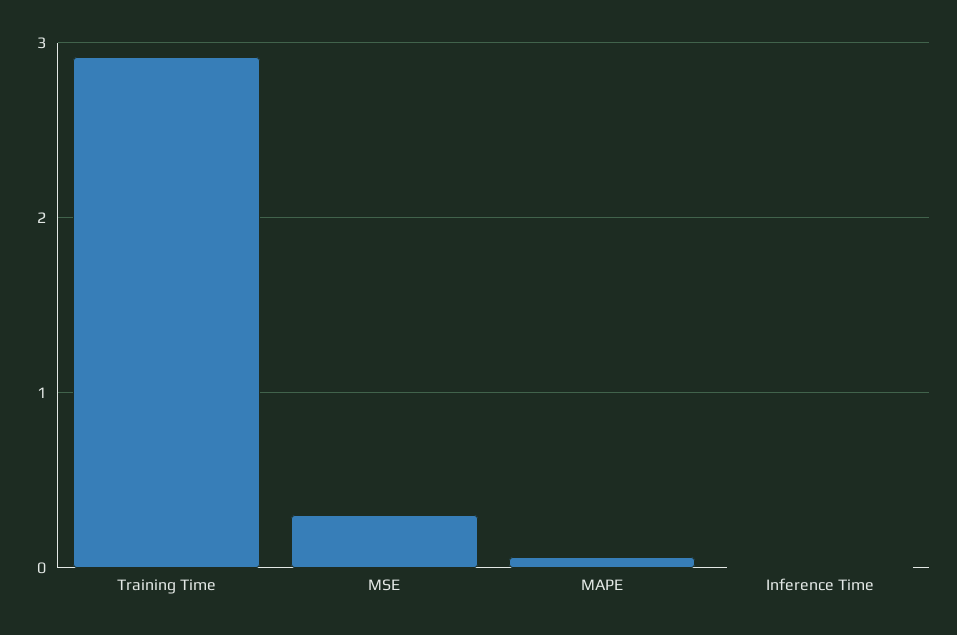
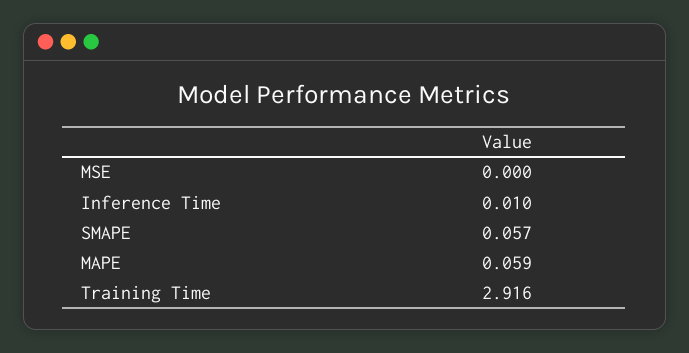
  {
    "Training Time": 2.916,
-   "MSE": 0.3,
+   "MSE": 0,
    "MAPE": 0.059,
-   "Inference Time": 0.01
+   "Inference Time": 0.01,
+   "SMAPE": 0.057
  }

